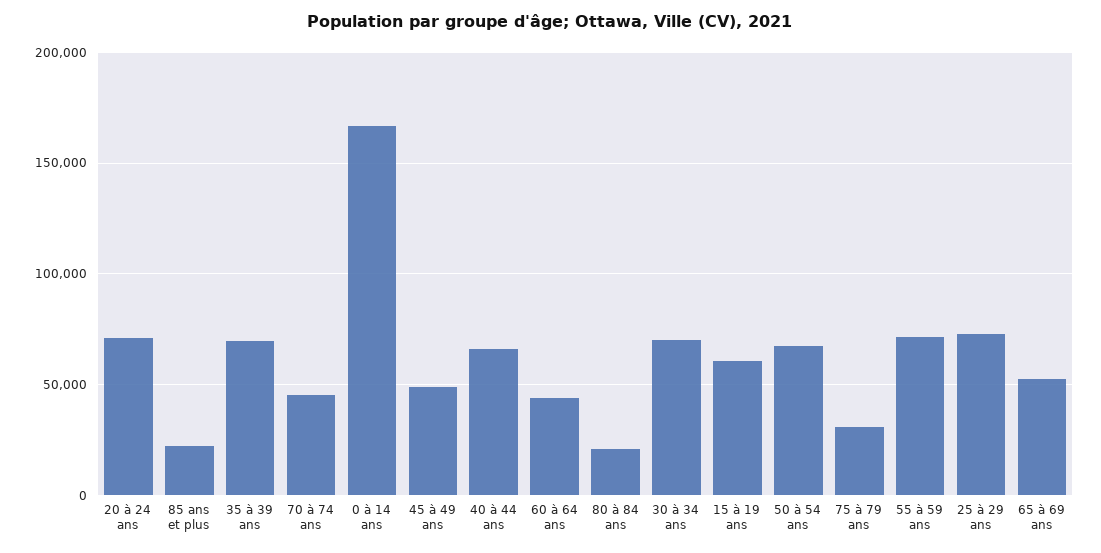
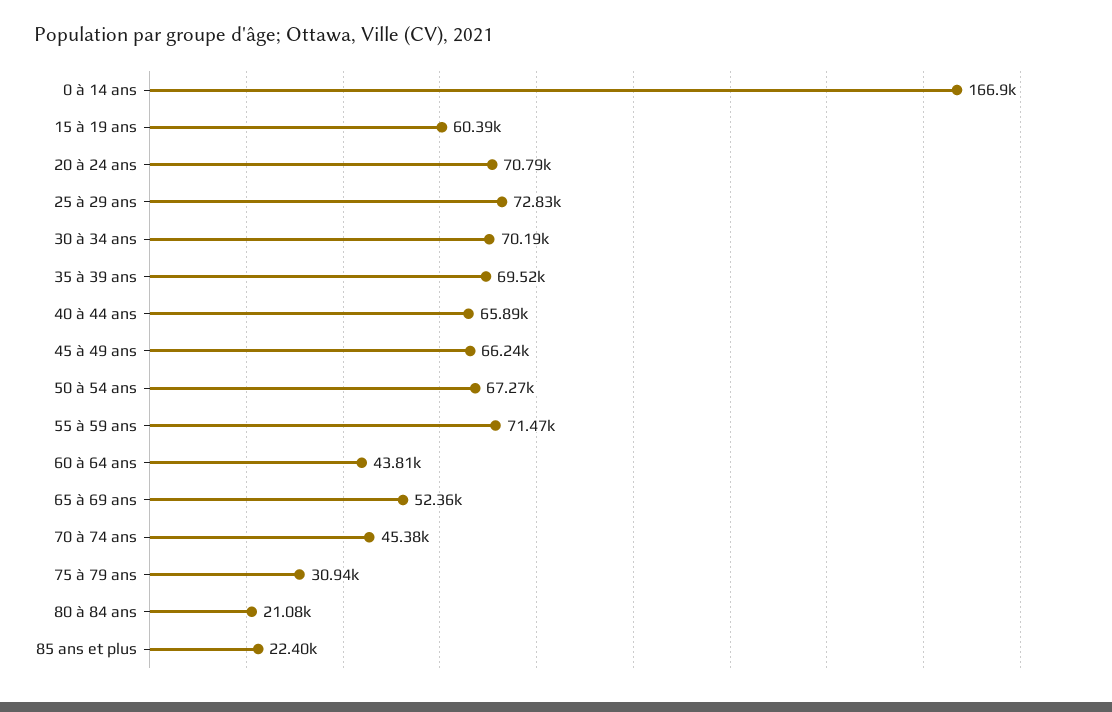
  {
    "20 à 24 ans": 70790,
    "85 ans et plus": 22400,
    "35 à 39 ans": 69520,
    "70 à 74 ans": 45380,
    "0 à 14 ans": 166900,
-   "45 à 49 ans": 50000,
+   "45 à 49 ans": 66240,
    "40 à 44 ans": 65890,
    "60 à 64 ans": 43810,
    "80 à 84 ans": 21080,
    "30 à 34 ans": 70190,
    "15 à 19 ans": 60390,
    "50 à 54 ans": 67270,
    "75 à 79 ans": 30940,
    "55 à 59 ans": 71470,
    "25 à 29 ans": 72830,
    "65 à 69 ans": 52360
  }

